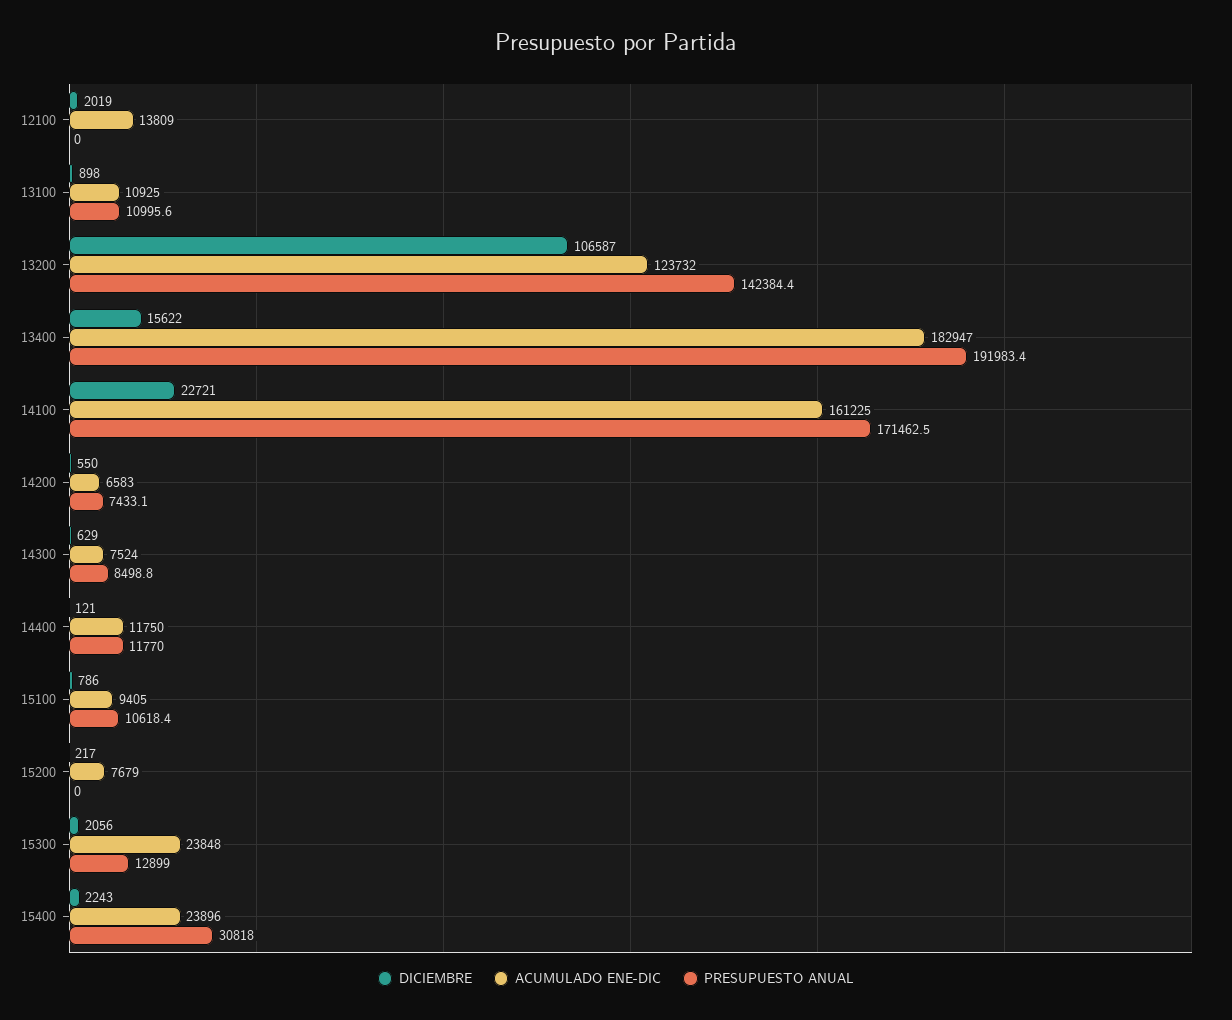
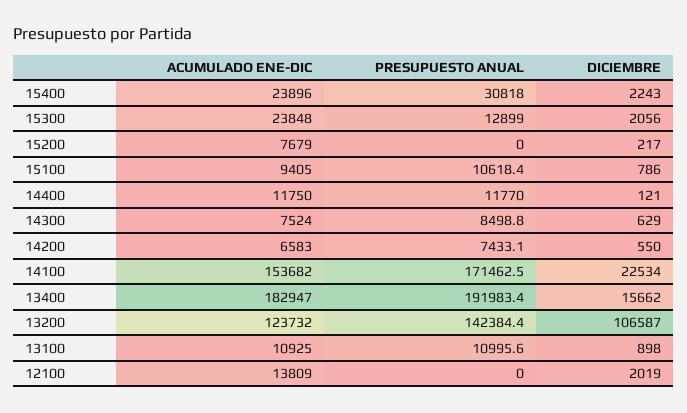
  {
    "DICIEMBRE": {
      "12100": 2019,
      "13100": 898,
      "13200": 106587,
-     "13400": 15622,
+     "13400": 15662,
-     "14100": 22721,
+     "14100": 22534,
      "14200": 550,
      "14300": 629,
      "14400": 121,
      "15100": 786,
      "15200": 217,
      "15300": 2056,
      "15400": 2243
    },
    "ACUMULADO ENE-DIC": {
      "12100": 13809,
      "13100": 10925,
      "13200": 123732,
      "13400": 182947,
-     "14100": 161225,
+     "14100": 153682,
      "14200": 6583,
      "14300": 7524,
      "14400": 11750,
      "15100": 9405,
      "15200": 7679,
      "15300": 23848,
      "15400": 23896
    },
    "PRESUPUESTO ANUAL": {
      "12100": 0,
      "13100": 10995.6,
      "13200": 142384.4,
      "13400": 191983.4,
      "14100": 171462.5,
      "14200": 7433.1,
      "14300": 8498.8,
      "14400": 11770,
      "15100": 10618.4,
      "15200": 0,
      "15300": 12899,
      "15400": 30818
    }
  }

